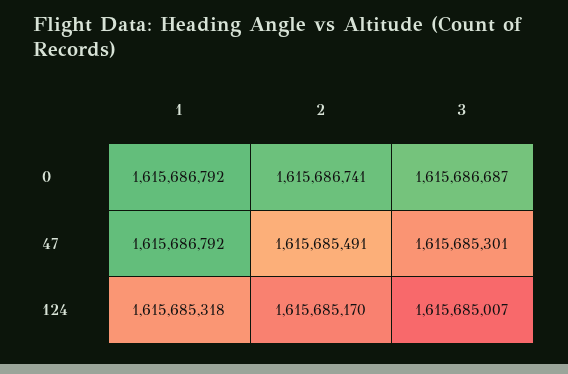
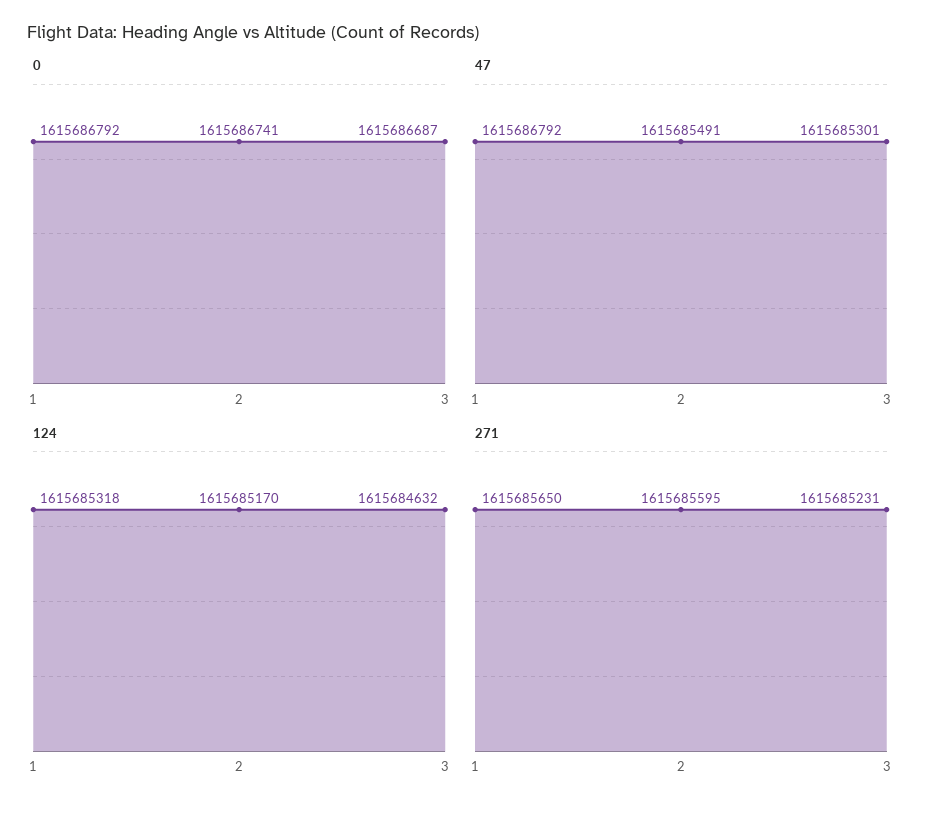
  {
    "0": {
      "1": 1615686792,
      "2": 1615686741,
      "3": 1615686687
    },
    "47": {
      "1": 1615686792,
      "2": 1615685491,
      "3": 1615685301
    },
    "124": {
      "1": 1615685318,
      "2": 1615685170,
-     "3": 1615685007
+     "3": 1615684632
-   }
+   },
+   "271": {
+     "1": 1615685650,
+     "2": 1615685595,
+     "3": 1615685231
+   }
  }

